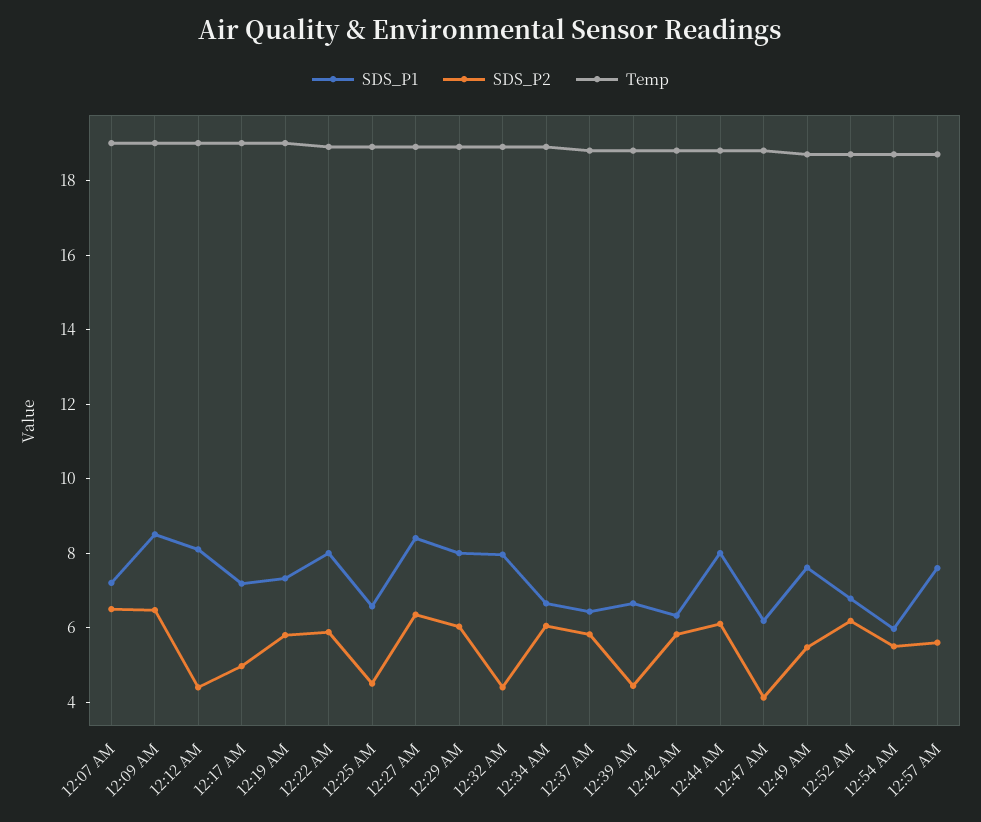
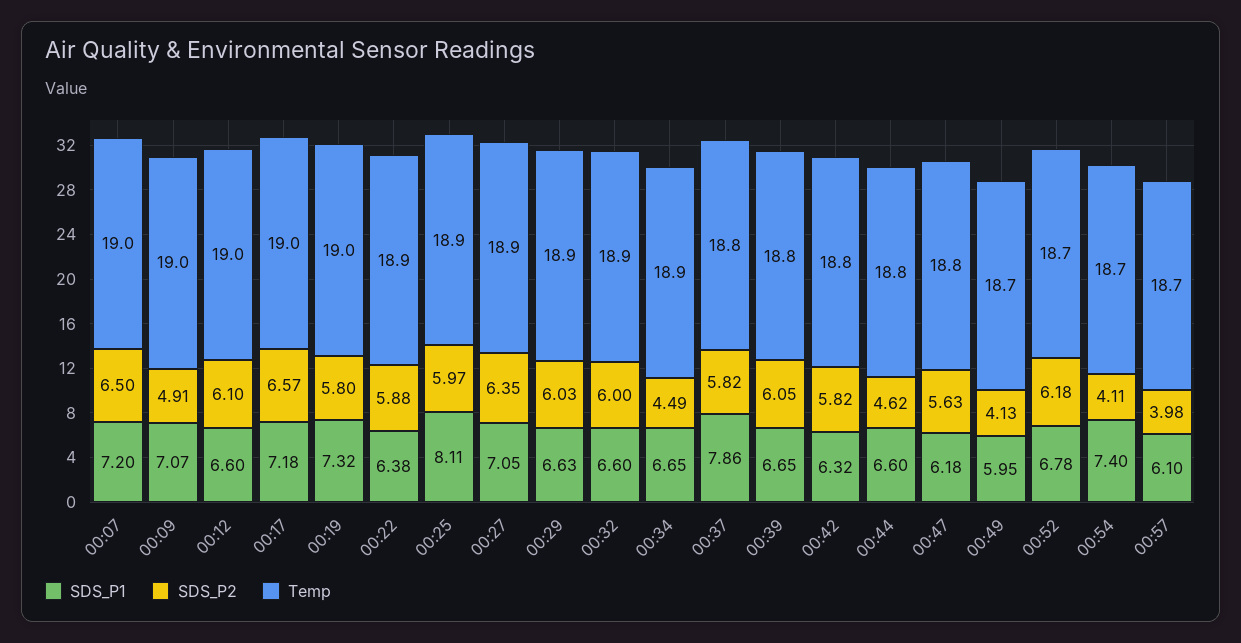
  {
    "SDS_P1": {
      "12:07 AM": 7.2,
-     "12:09 AM": 8.5,
+     "12:09 AM": 7.07,
-     "12:12 AM": 8,
+     "12:12 AM": 6.6,
      "12:17 AM": 7.18,
      "12:19 AM": 7.32,
-     "12:22 AM": 8,
+     "12:22 AM": 6.38,
-     "12:25 AM": 6.5,
+     "12:25 AM": 8.11,
-     "12:27 AM": 8.5,
+     "12:27 AM": 7.05,
-     "12:29 AM": 8,
+     "12:29 AM": 6.63,
-     "12:32 AM": 8,
+     "12:32 AM": 6.6,
      "12:34 AM": 6.65,
-     "12:37 AM": 6.5,
+     "12:37 AM": 7.86,
      "12:39 AM": 6.65,
      "12:42 AM": 6.32,
-     "12:44 AM": 8,
+     "12:44 AM": 6.6,
      "12:47 AM": 6.18,
-     "12:49 AM": 7.5,
+     "12:49 AM": 5.95,
      "12:52 AM": 6.78,
-     "12:54 AM": 6,
+     "12:54 AM": 7.4,
-     "12:57 AM": 7.5
+     "12:57 AM": 6.1
    },
    "SDS_P2": {
      "12:07 AM": 6.5,
-     "12:09 AM": 6.5,
+     "12:09 AM": 4.91,
-     "12:12 AM": 4.5,
+     "12:12 AM": 6.1,
-     "12:17 AM": 5,
+     "12:17 AM": 6.57,
      "12:19 AM": 5.8,
      "12:22 AM": 5.88,
-     "12:25 AM": 4.5,
+     "12:25 AM": 5.97,
      "12:27 AM": 6.35,
      "12:29 AM": 6.03,
-     "12:32 AM": 4.5,
+     "12:32 AM": 6,
-     "12:34 AM": 6,
+     "12:34 AM": 4.49,
      "12:37 AM": 5.82,
-     "12:39 AM": 4.5,
+     "12:39 AM": 6.05,
      "12:42 AM": 5.82,
-     "12:44 AM": 6,
+     "12:44 AM": 4.62,
-     "12:47 AM": 4,
+     "12:47 AM": 5.63,
-     "12:49 AM": 5.5,
+     "12:49 AM": 4.13,
      "12:52 AM": 6.18,
-     "12:54 AM": 5.5,
+     "12:54 AM": 4.11,
-     "12:57 AM": 5.5
+     "12:57 AM": 3.98
    },
    "Temp": {
      "12:07 AM": 19,
      "12:09 AM": 19,
      "12:12 AM": 19,
      "12:17 AM": 19,
      "12:19 AM": 19,
      "12:22 AM": 18.9,
      "12:25 AM": 18.9,
      "12:27 AM": 18.9,
      "12:29 AM": 18.9,
      "12:32 AM": 18.9,
      "12:34 AM": 18.9,
      "12:37 AM": 18.8,
      "12:39 AM": 18.8,
      "12:42 AM": 18.8,
      "12:44 AM": 18.8,
      "12:47 AM": 18.8,
      "12:49 AM": 18.7,
      "12:52 AM": 18.7,
      "12:54 AM": 18.7,
      "12:57 AM": 18.7
    }
  }

